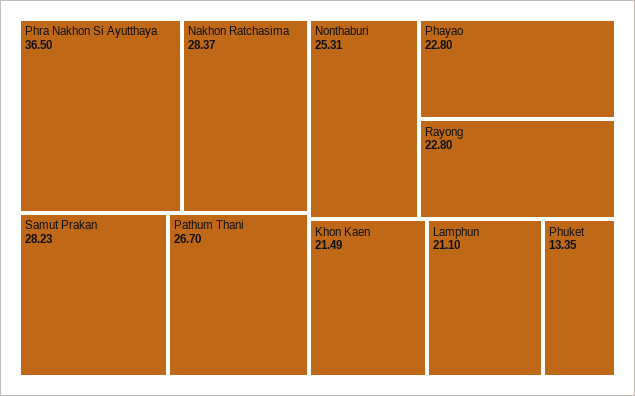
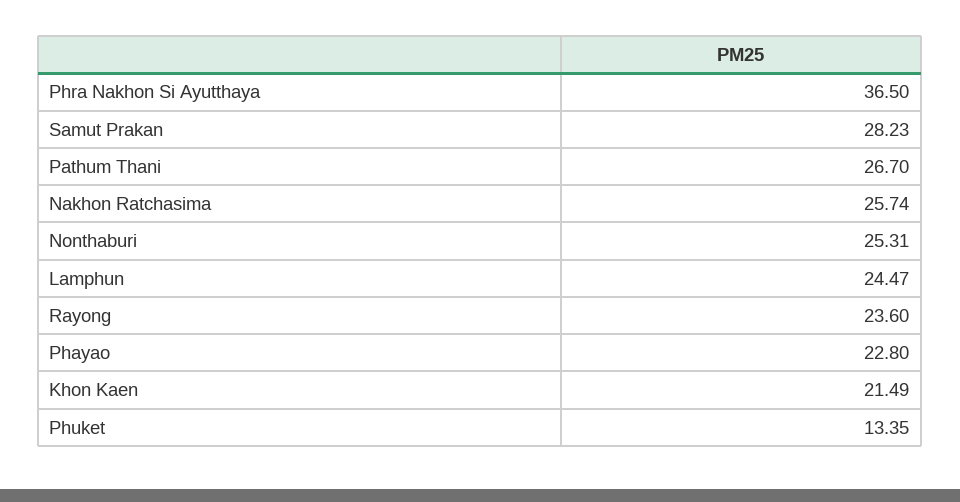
  {
    "Phra Nakhon Si Ayutthaya": 36.5,
-   "Nakhon Ratchasima": 28.37,
+   "Nakhon Ratchasima": 25.74,
    "Samut Prakan": 28.23,
    "Pathum Thani": 26.7,
    "Nonthaburi": 25.31,
    "Phayao": 22.8,
-   "Rayong": 22.8,
+   "Rayong": 23.6,
    "Khon Kaen": 21.49,
-   "Lamphun": 21.1,
+   "Lamphun": 24.47,
    "Phuket": 13.35
  }

